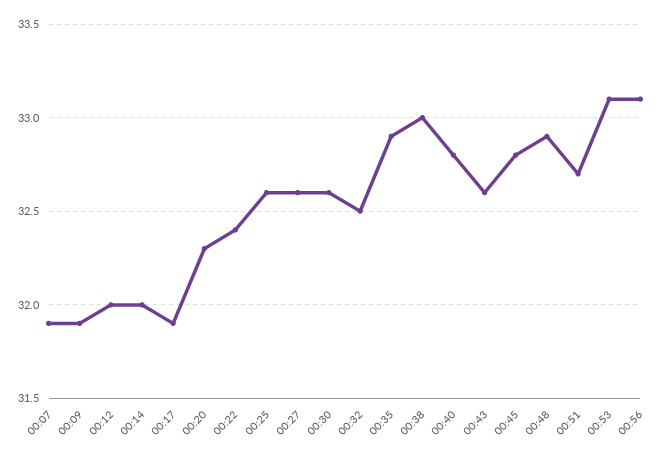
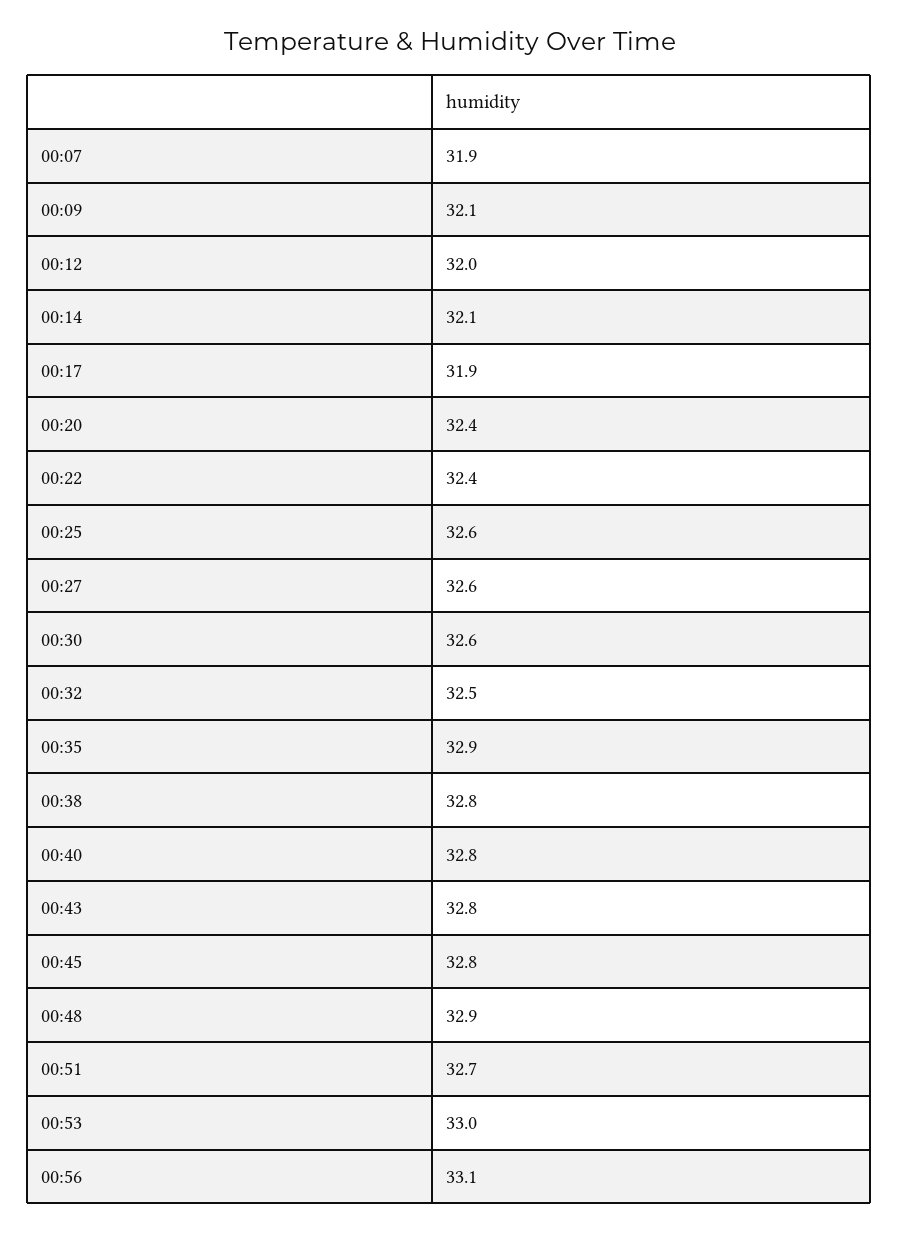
  {
    "00:07": 31.9,
-   "00:09": 31.9,
+   "00:09": 32.1,
    "00:12": 32,
-   "00:14": 32,
+   "00:14": 32.1,
    "00:17": 31.9,
-   "00:20": 32.3,
+   "00:20": 32.4,
    "00:22": 32.4,
    "00:25": 32.6,
    "00:27": 32.6,
    "00:30": 32.6,
    "00:32": 32.5,
    "00:35": 32.9,
-   "00:38": 33,
+   "00:38": 32.8,
    "00:40": 32.8,
-   "00:43": 32.6,
+   "00:43": 32.8,
    "00:45": 32.8,
    "00:48": 32.9,
    "00:51": 32.7,
-   "00:53": 33.1,
+   "00:53": 33,
    "00:56": 33.1
  }

